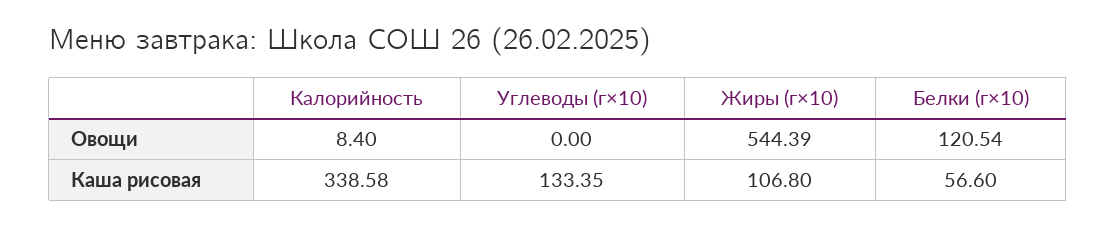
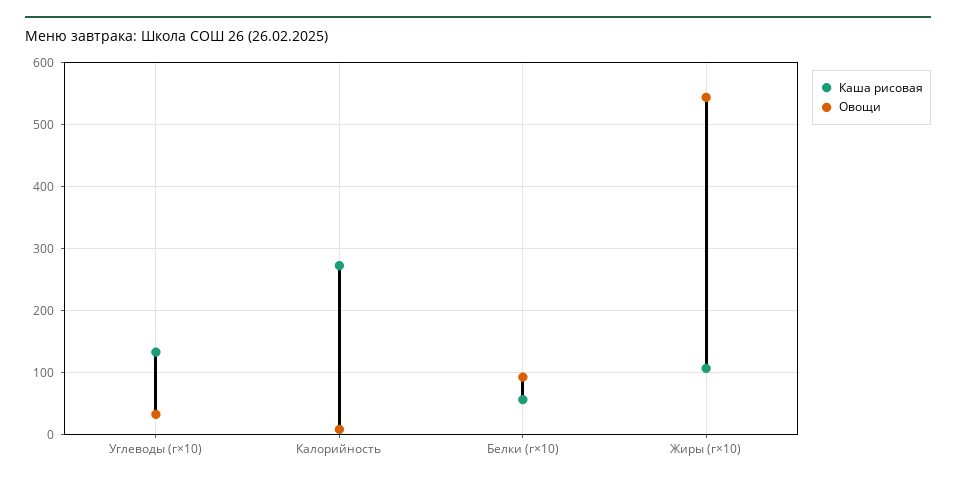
  {
    "Овощи": {
      "Калорийность": 8.4,
-     "Углеводы (г×10)": 0,
+     "Углеводы (г×10)": 30,
      "Жиры (г×10)": 544.39,
-     "Белки (г×10)": 120.54
+     "Белки (г×10)": 90
    },
    "Каша рисовая": {
-     "Калорийность": 338.58,
+     "Калорийность": 270,
      "Углеводы (г×10)": 133.35,
      "Жиры (г×10)": 106.8,
      "Белки (г×10)": 56.6
    }
  }

